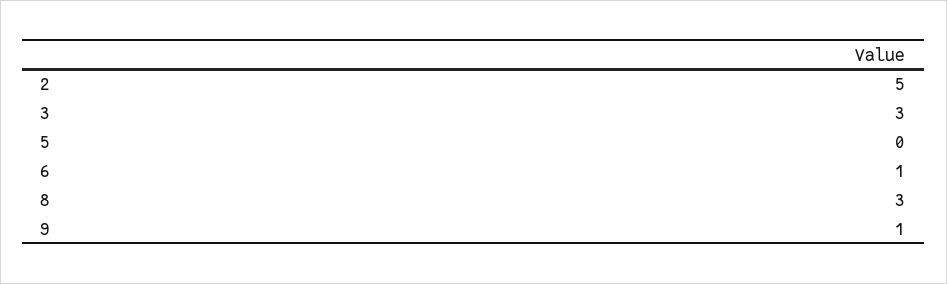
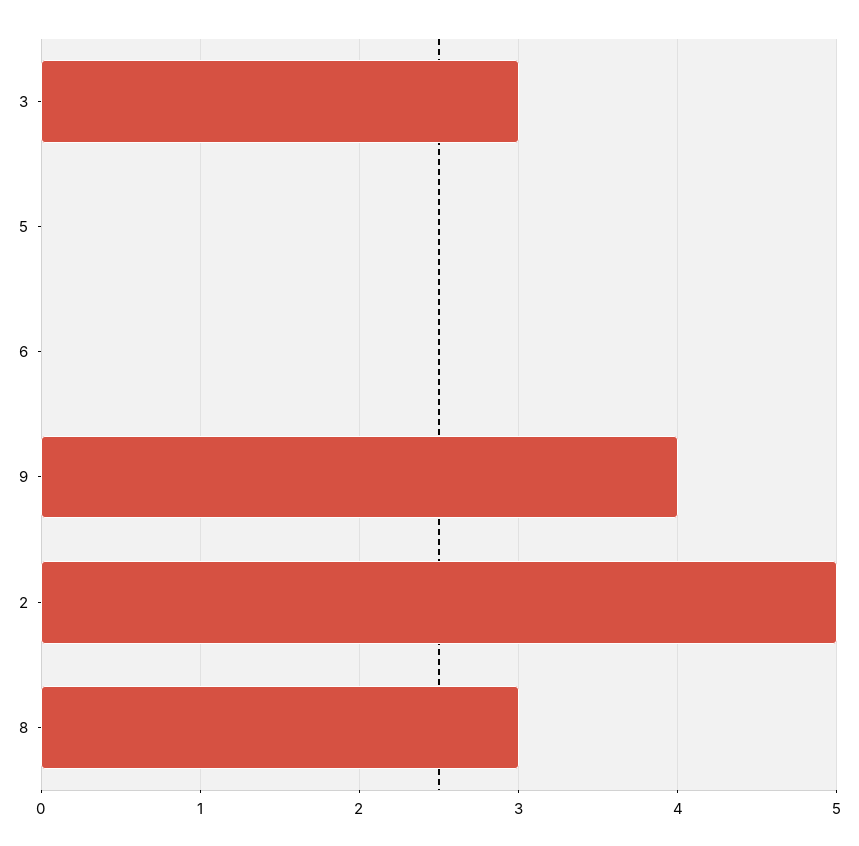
  {
    "2": 5,
    "3": 3,
    "5": 0,
-   "6": 1,
+   "6": 0,
    "8": 3,
-   "9": 1
+   "9": 4
  }

